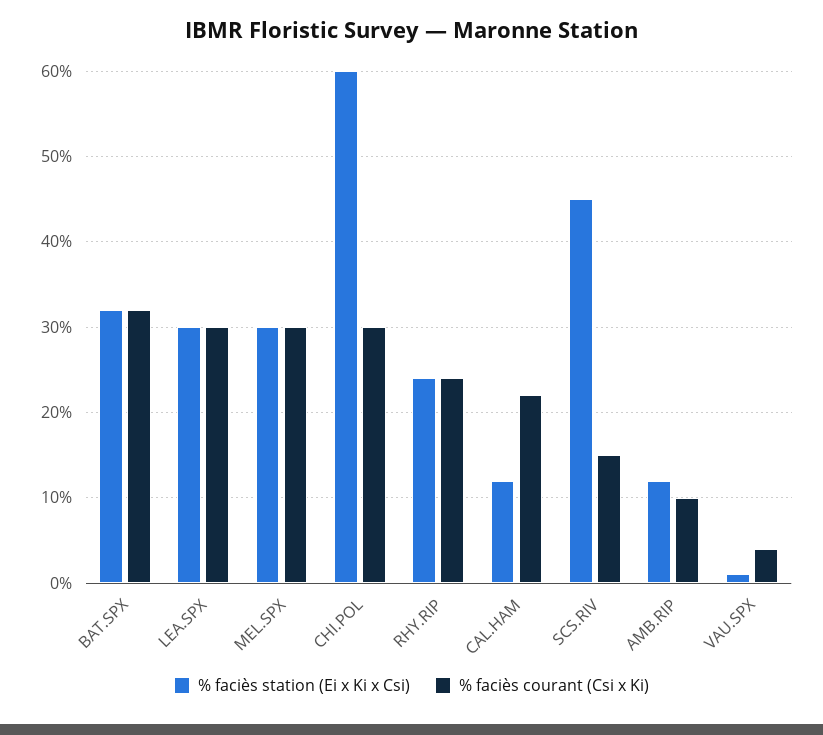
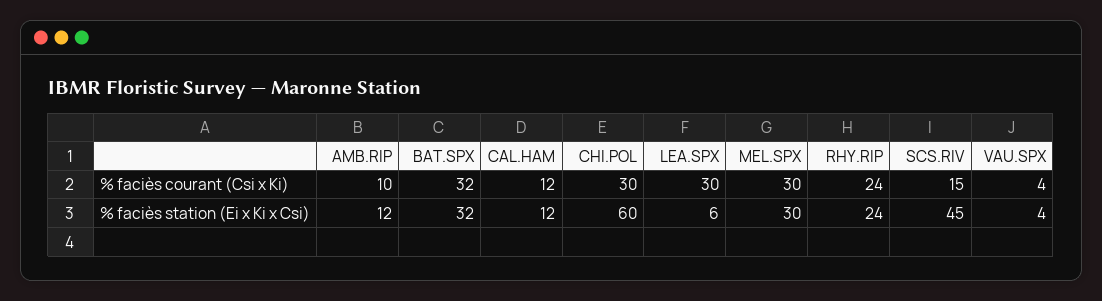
  {
    "% faciès station (Ei x Ki x Csi)": {
      "BAT.SPX": 32,
-     "LEA.SPX": 30,
+     "LEA.SPX": 6,
      "MEL.SPX": 30,
      "CHI.POL": 60,
      "RHY.RIP": 24,
      "CAL.HAM": 12,
      "SCS.RIV": 45,
      "AMB.RIP": 12,
-     "VAU.SPX": 1
+     "VAU.SPX": 4
    },
    "% faciès courant (Csi x Ki)": {
      "BAT.SPX": 32,
      "LEA.SPX": 30,
      "MEL.SPX": 30,
      "CHI.POL": 30,
      "RHY.RIP": 24,
-     "CAL.HAM": 22,
+     "CAL.HAM": 12,
      "SCS.RIV": 15,
      "AMB.RIP": 10,
      "VAU.SPX": 4
    }
  }

